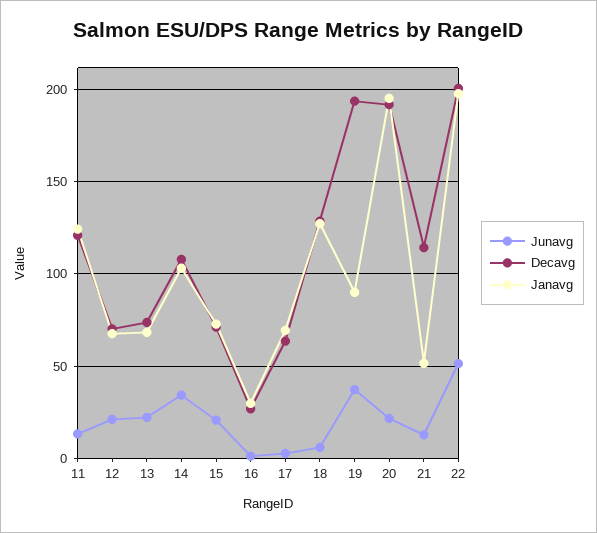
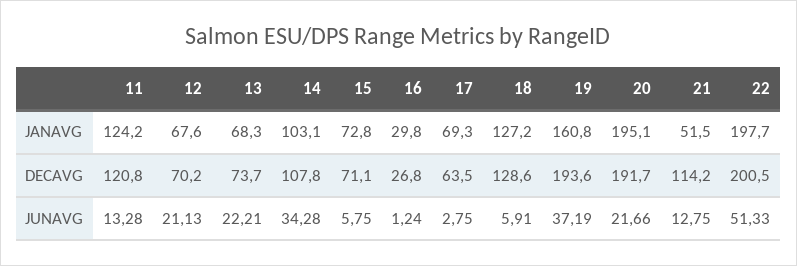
  {
    "Junavg": {
      "11": 13.28,
      "12": 21.13,
      "13": 22.21,
      "14": 34.28,
-     "15": 20,
+     "15": 5.75,
      "16": 1.24,
      "17": 2.75,
      "18": 5.91,
      "19": 37.19,
      "20": 21.66,
      "21": 12.75,
      "22": 51.33
    },
    "Decavg": {
      "11": 120.8,
      "12": 70.2,
      "13": 73.7,
      "14": 107.8,
      "15": 71.1,
      "16": 26.8,
      "17": 63.5,
      "18": 128.6,
      "19": 193.6,
      "20": 191.7,
      "21": 114.2,
      "22": 200.5
    },
    "Janavg": {
      "11": 124.2,
      "12": 67.6,
      "13": 68.3,
      "14": 103.1,
      "15": 72.8,
      "16": 29.8,
      "17": 69.3,
      "18": 127.2,
-     "19": 90,
+     "19": 160.8,
      "20": 195.1,
      "21": 51.5,
      "22": 197.7
    }
  }

